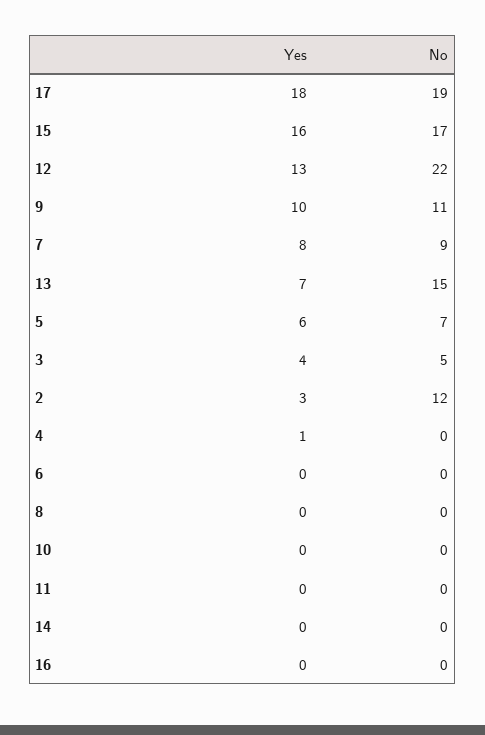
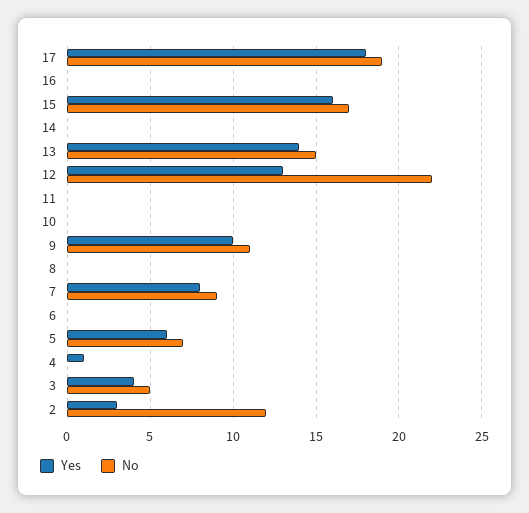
  {
    "Yes": {
      "17": 18,
      "15": 16,
      "12": 13,
      "9": 10,
      "7": 8,
-     "13": 7,
+     "13": 14,
      "5": 6,
      "3": 4,
      "2": 3,
      "4": 1,
      "6": 0,
      "8": 0,
      "10": 0,
      "11": 0,
      "14": 0,
      "16": 0
    },
    "No": {
      "17": 19,
      "15": 17,
      "12": 22,
      "9": 11,
      "7": 9,
      "13": 15,
      "5": 7,
      "3": 5,
      "2": 12,
      "4": 0,
      "6": 0,
      "8": 0,
      "10": 0,
      "11": 0,
      "14": 0,
      "16": 0
    }
  }

